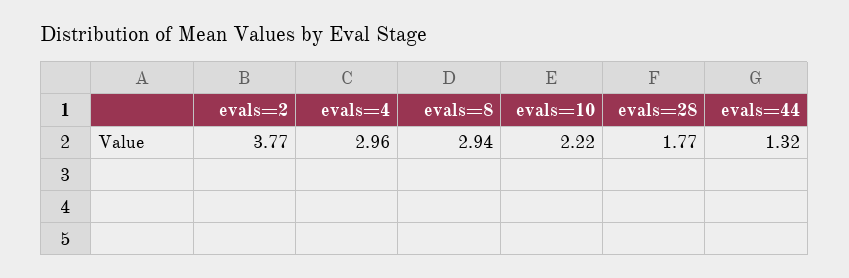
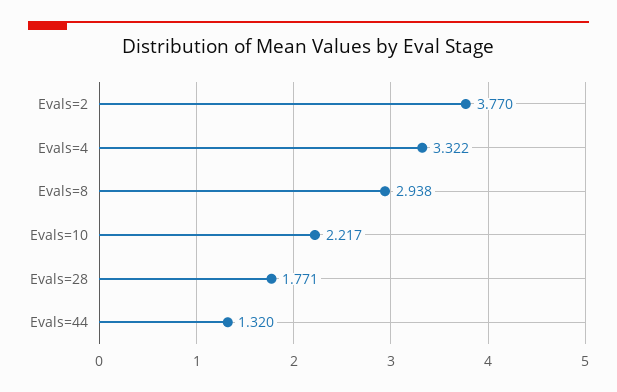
  {
    "evals=2": 3.77,
-   "evals=4": 2.96,
+   "evals=4": 3.322,
    "evals=8": 2.938,
    "evals=10": 2.217,
    "evals=28": 1.771,
    "evals=44": 1.32
  }

